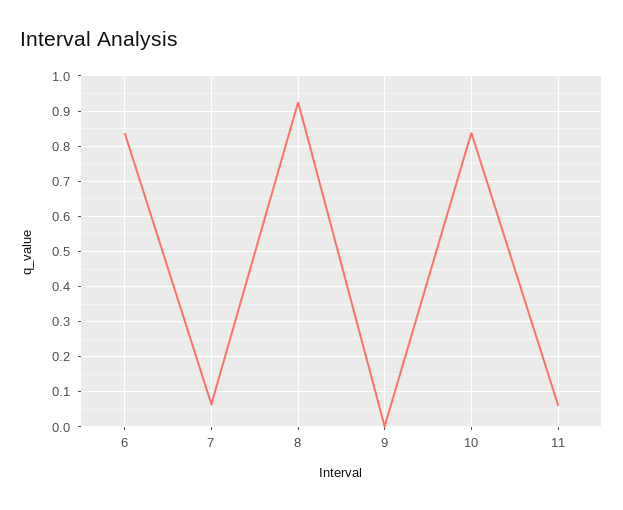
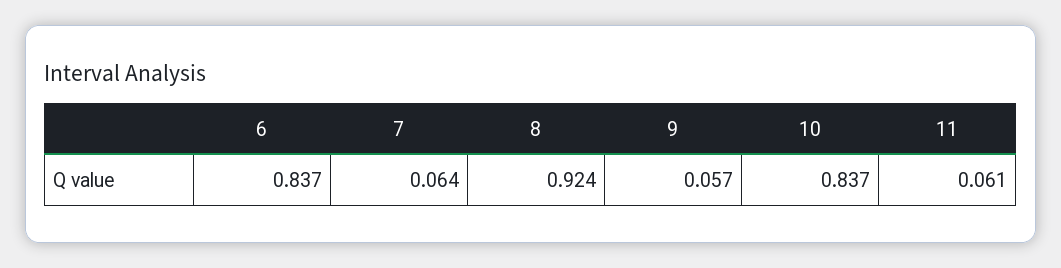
  {
    "6": 0.837,
    "7": 0.064,
    "8": 0.924,
-   "9": 0,
+   "9": 0.057,
    "10": 0.837,
    "11": 0.061
  }

